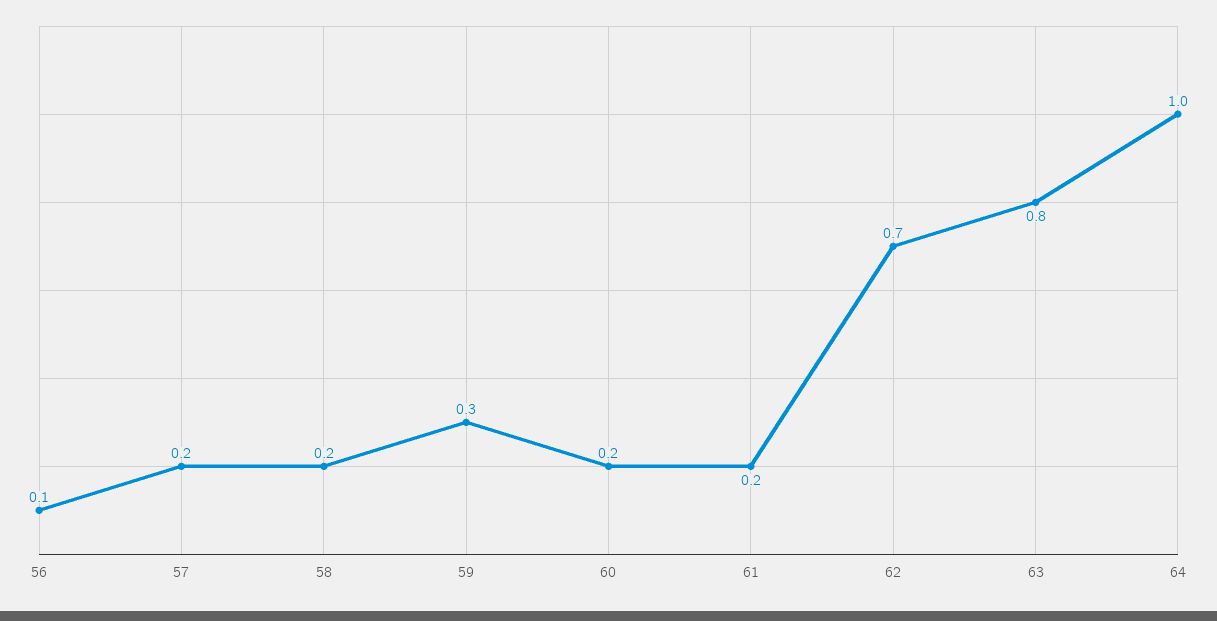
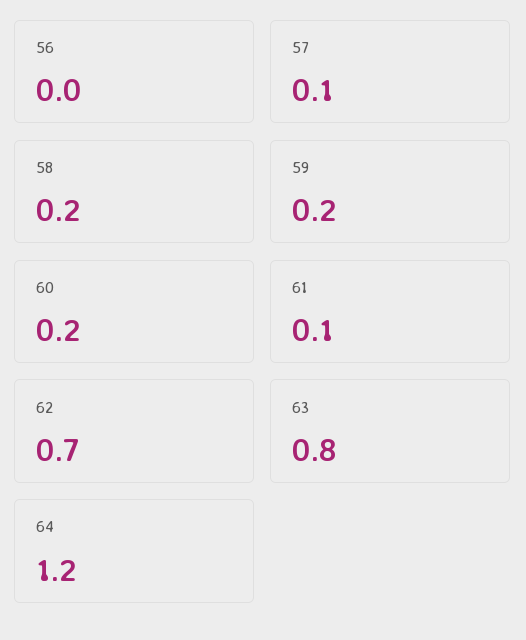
  {
-   "56": 0.1,
+   "56": 0,
-   "57": 0.2,
+   "57": 0.1,
    "58": 0.2,
-   "59": 0.3,
+   "59": 0.2,
    "60": 0.2,
-   "61": 0.2,
+   "61": 0.1,
    "62": 0.7,
    "63": 0.8,
-   "64": 1
+   "64": 1.2
  }

